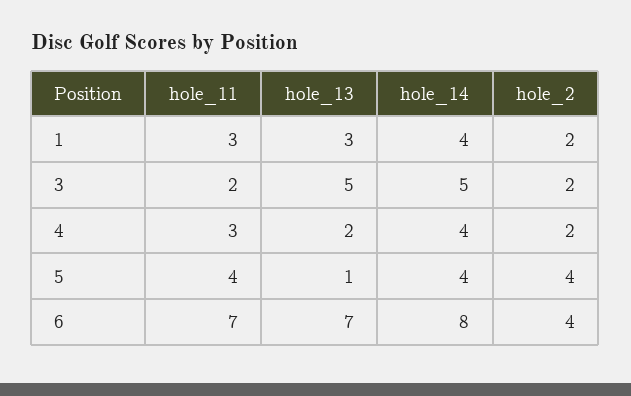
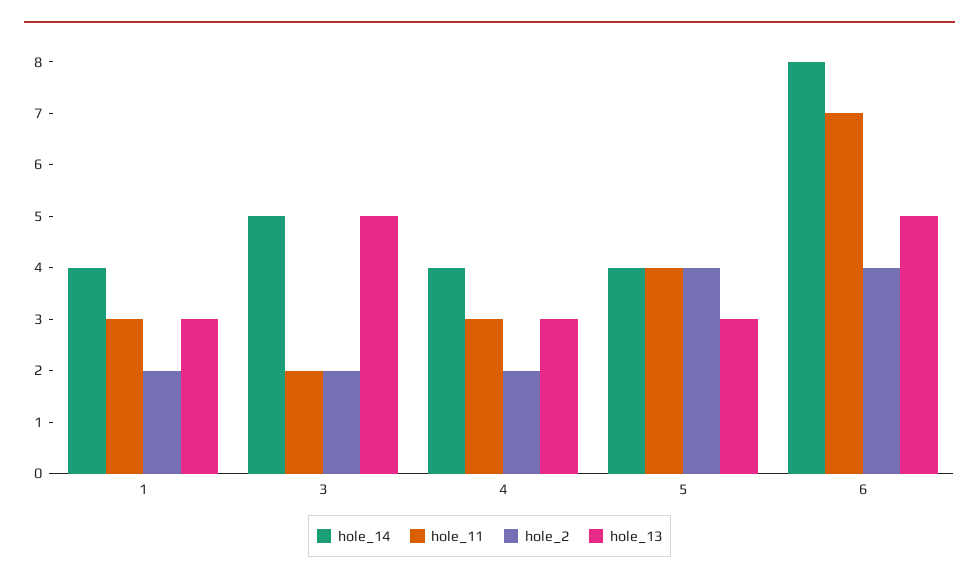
  {
    "hole_11": {
      "1": 3,
      "3": 2,
      "4": 3,
      "5": 4,
      "6": 7
    },
    "hole_13": {
      "1": 3,
      "3": 5,
-     "4": 2,
+     "4": 3,
-     "5": 1,
+     "5": 3,
-     "6": 7
+     "6": 5
    },
    "hole_14": {
      "1": 4,
      "3": 5,
      "4": 4,
      "5": 4,
      "6": 8
    },
    "hole_2": {
      "1": 2,
      "3": 2,
      "4": 2,
      "5": 4,
      "6": 4
    }
  }

